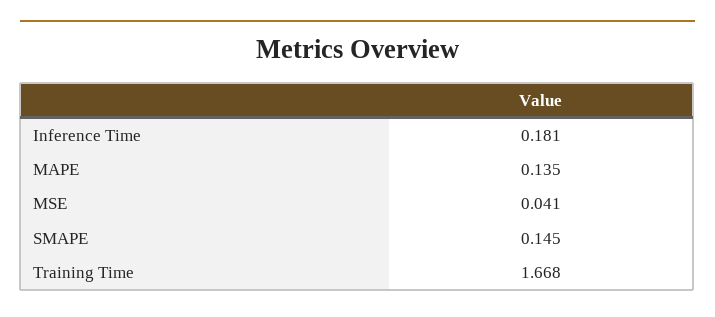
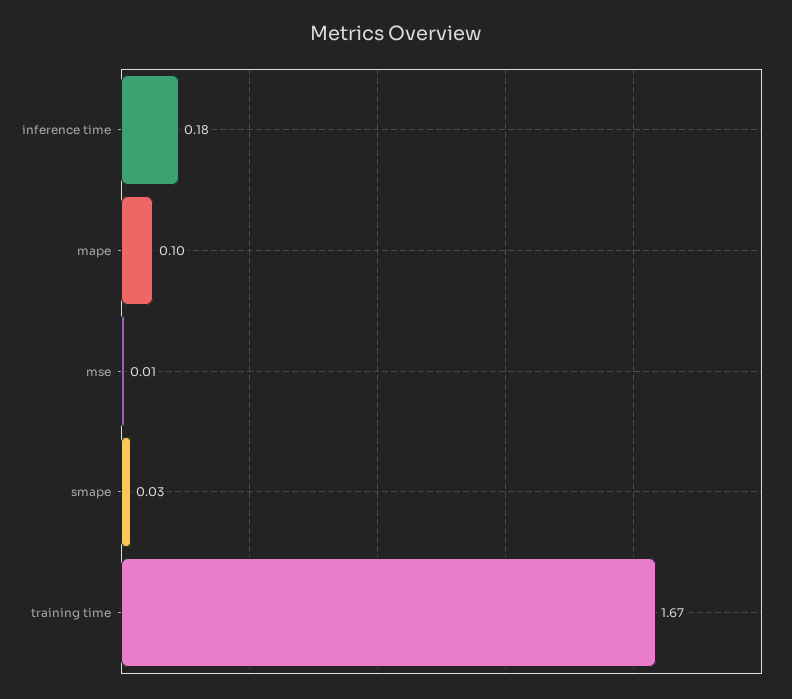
  {
    "Inference Time": 0.181,
-   "MAPE": 0.135,
+   "MAPE": 0.1,
-   "MSE": 0.041,
+   "MSE": 0.01,
-   "SMAPE": 0.145,
+   "SMAPE": 0.03,
    "Training Time": 1.668
  }

